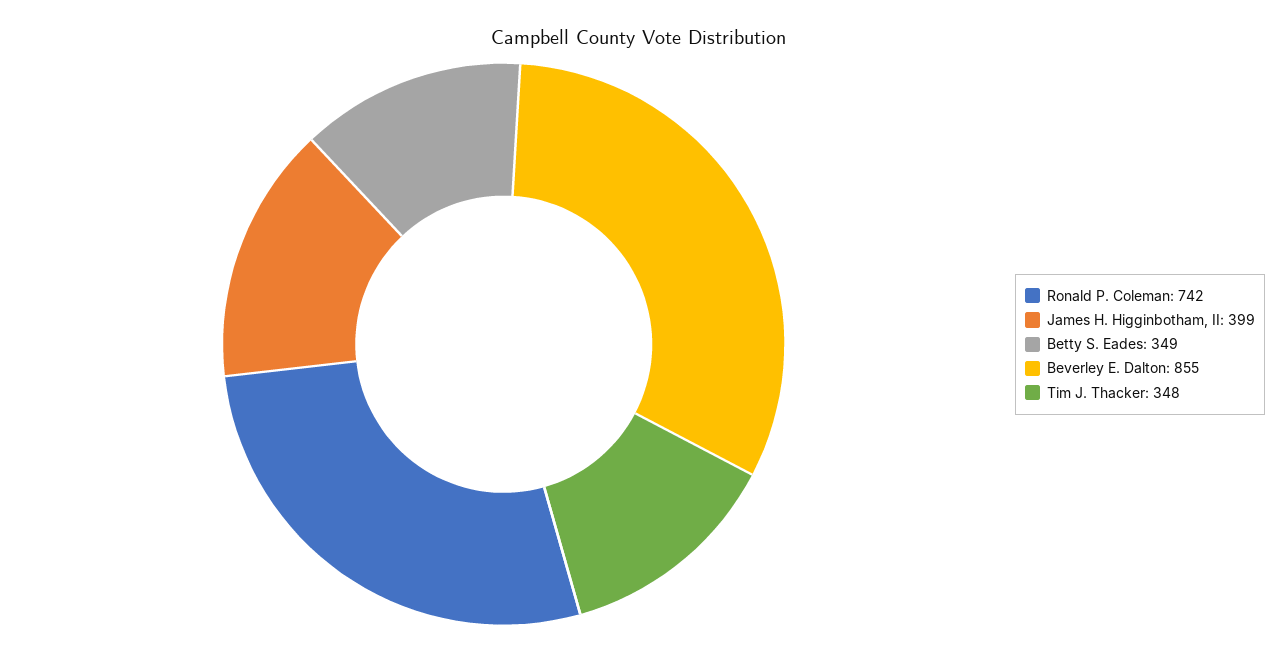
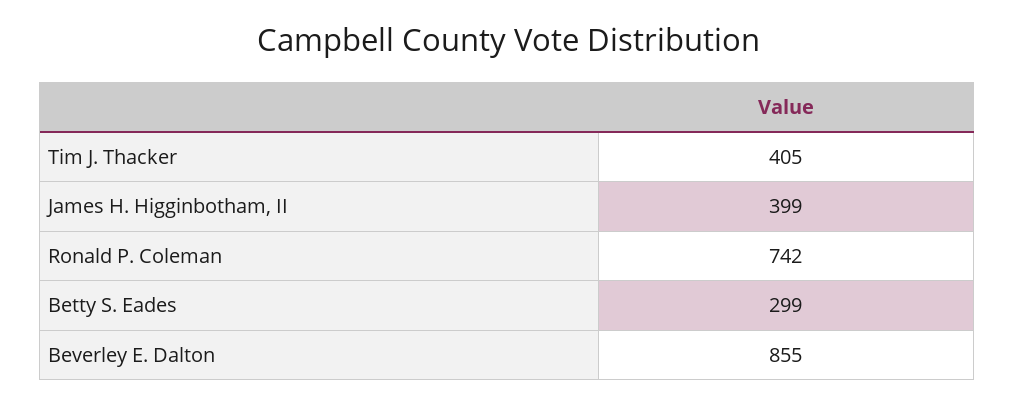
  {
    "Ronald P. Coleman": 742,
    "James H. Higginbotham, II": 399,
-   "Betty S. Eades": 349,
+   "Betty S. Eades": 299,
    "Beverley E. Dalton": 855,
-   "Tim J. Thacker": 348
+   "Tim J. Thacker": 405
  }

